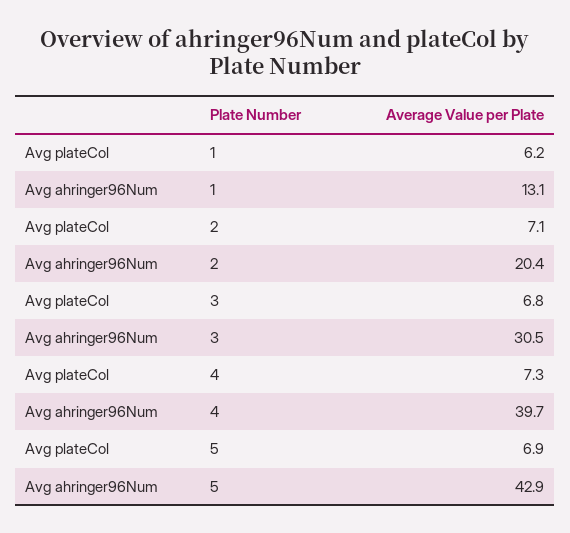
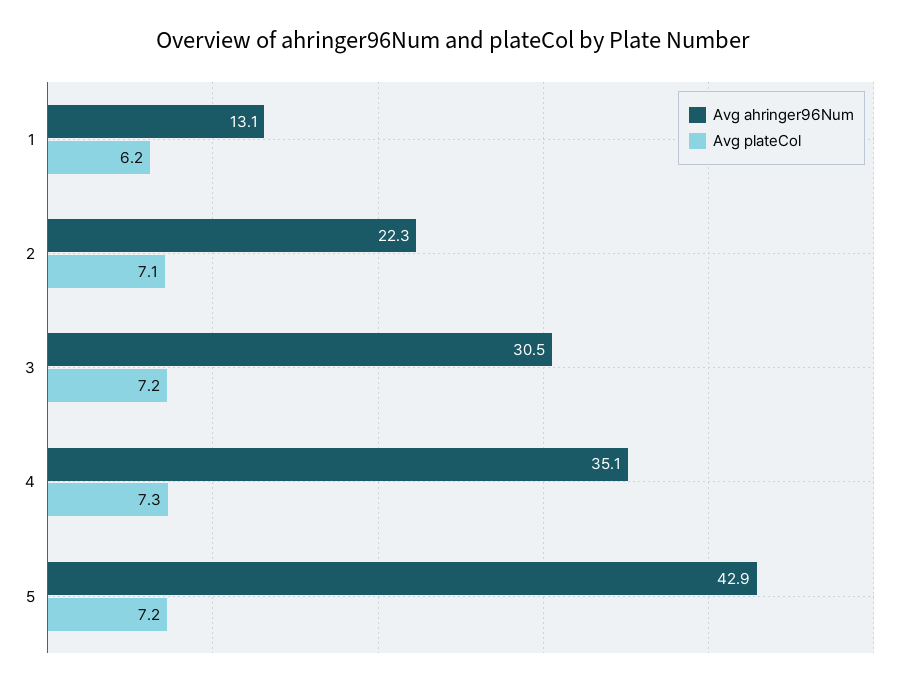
  {
    "Avg plateCol": {
      "1": 6.2,
      "2": 7.1,
-     "3": 6.8,
+     "3": 7.2,
      "4": 7.3,
-     "5": 6.9
+     "5": 7.2
    },
    "Avg ahringer96Num": {
      "1": 13.1,
-     "2": 20.4,
+     "2": 22.3,
      "3": 30.5,
-     "4": 39.7,
+     "4": 35.1,
      "5": 42.9
    }
  }

